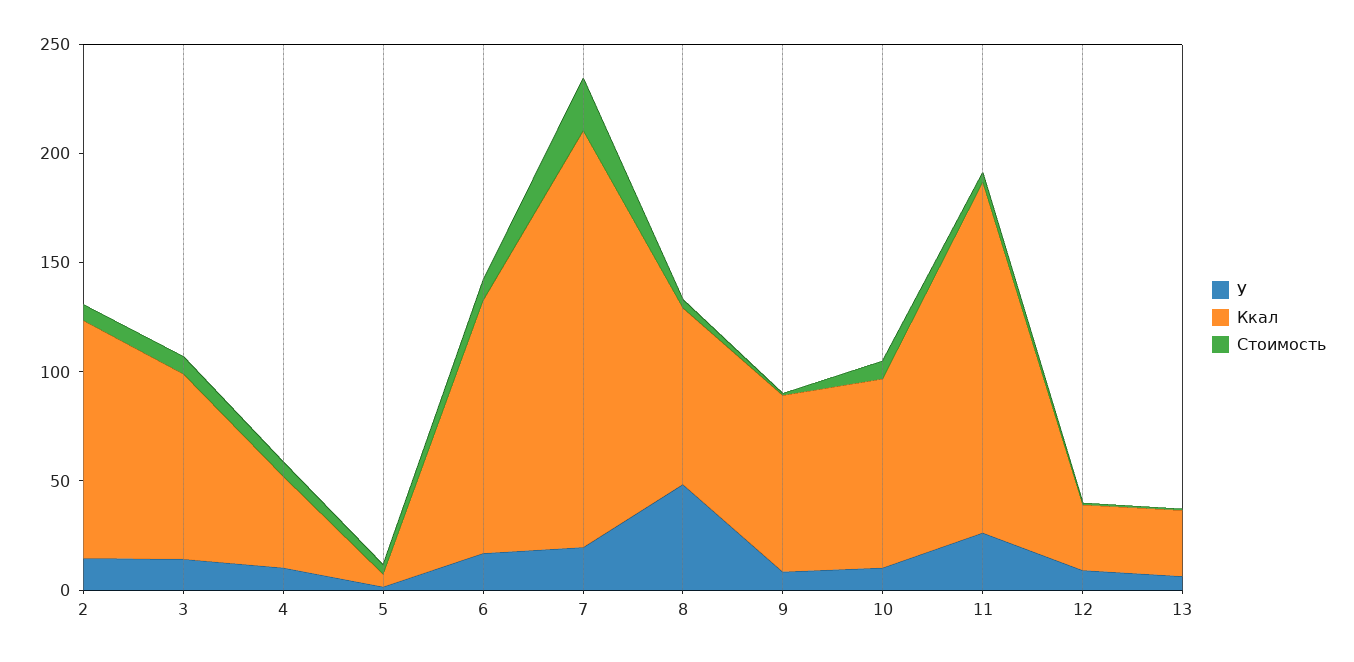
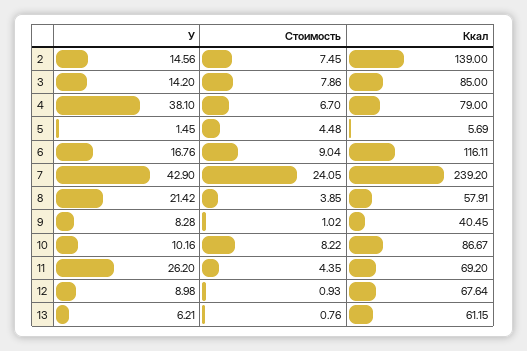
  {
    "У": {
      "2": 14.56,
      "3": 14.2,
-     "4": 10,
+     "4": 38.1,
      "5": 1.45,
      "6": 16.76,
-     "7": 20,
+     "7": 42.9,
-     "8": 50,
+     "8": 21.42,
      "9": 8.28,
      "10": 10.16,
      "11": 26.2,
      "12": 8.98,
      "13": 6.21
    },
    "Ккал": {
-     "2": 110,
+     "2": 139,
      "3": 85,
-     "4": 40,
+     "4": 79,
      "5": 5.69,
      "6": 116.11,
-     "7": 190,
+     "7": 239.2,
-     "8": 80,
+     "8": 57.91,
-     "9": 80,
+     "9": 40.45,
      "10": 86.67,
-     "11": 160,
+     "11": 69.2,
-     "12": 30,
+     "12": 67.64,
-     "13": 30
+     "13": 61.15
    },
    "Стоимость": {
      "2": 7.45,
      "3": 7.86,
      "4": 6.7,
      "5": 4.48,
      "6": 9.04,
      "7": 24.05,
      "8": 3.85,
      "9": 1.02,
      "10": 8.22,
      "11": 4.35,
      "12": 0.93,
      "13": 0.76
    }
  }

